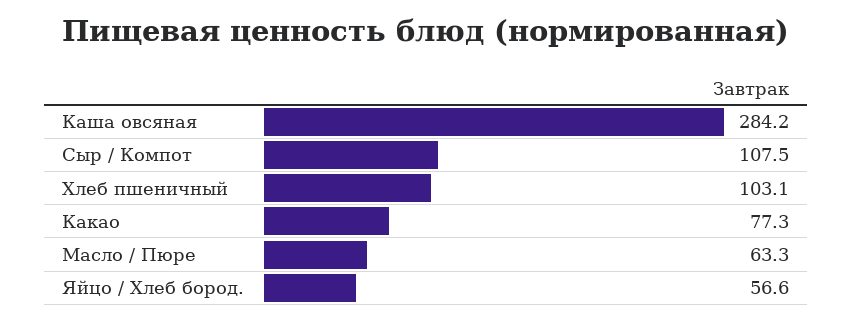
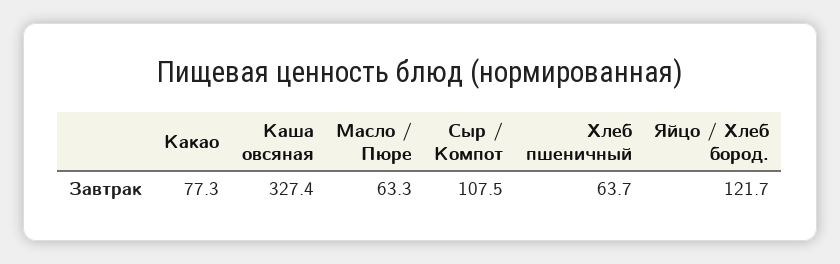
  {
-   "Каша овсяная": 284.2,
+   "Каша овсяная": 327.4,
    "Сыр / Компот": 107.5,
-   "Хлеб пшеничный": 103.1,
+   "Хлеб пшеничный": 63.7,
    "Какао": 77.3,
    "Масло / Пюре": 63.3,
-   "Яйцо / Хлеб бород.": 56.6
+   "Яйцо / Хлеб бород.": 121.7
  }

